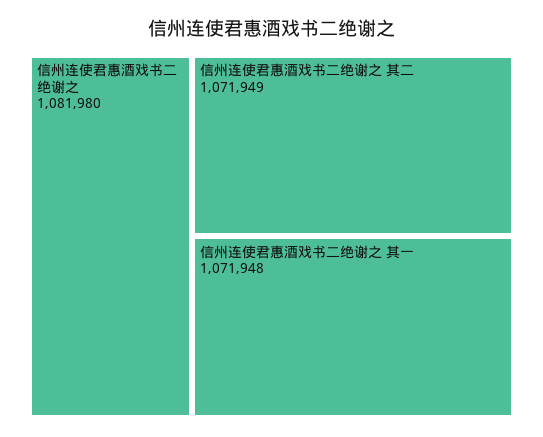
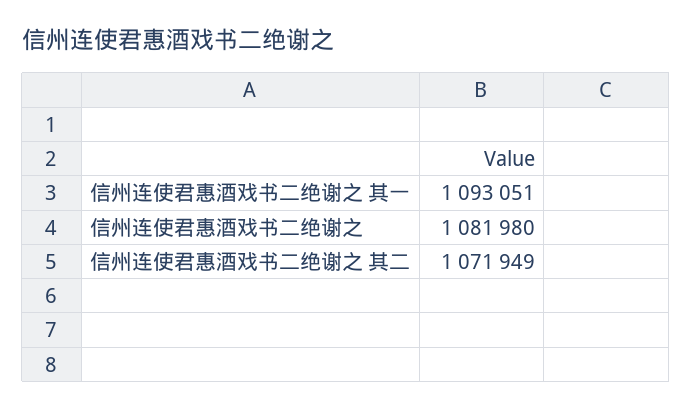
  {
    "信州连使君惠酒戏书二绝谢之": 1081980,
    "信州连使君惠酒戏书二绝谢之 其二": 1071949,
-   "信州连使君惠酒戏书二绝谢之 其一": 1071948
+   "信州连使君惠酒戏书二绝谢之 其一": 1093051
  }

